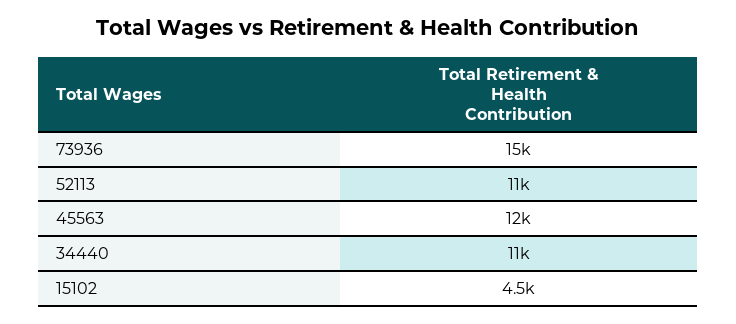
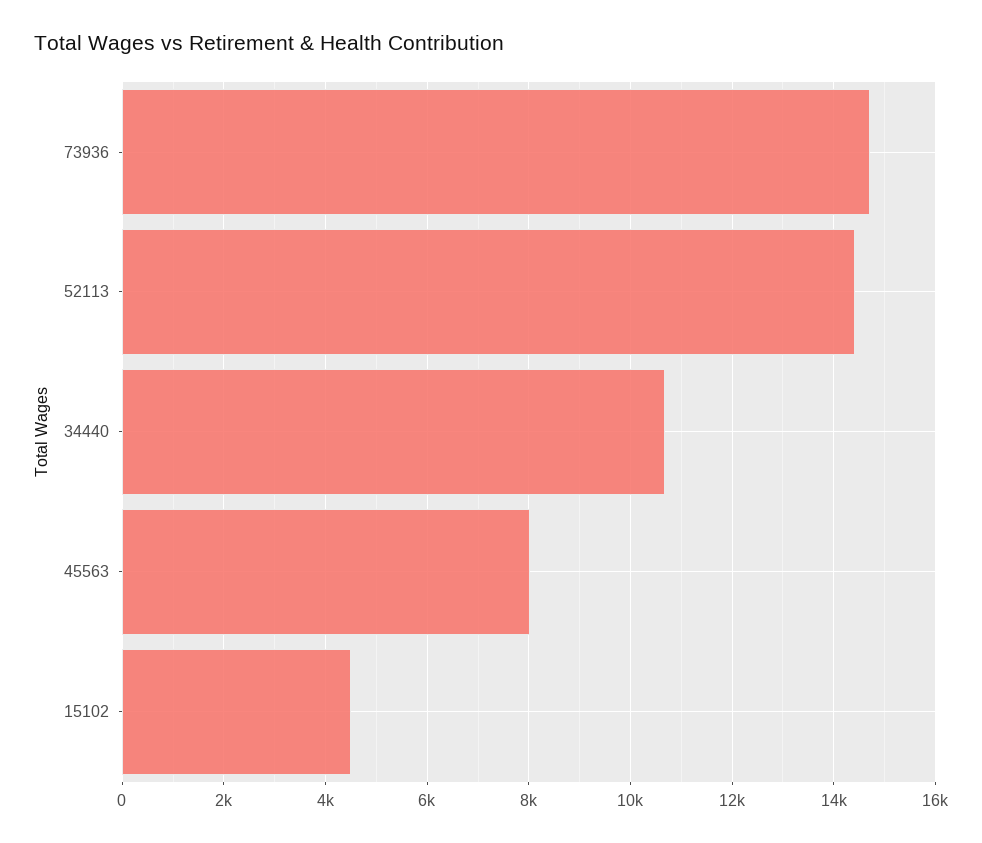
  {
    "73936": 15000,
-   "52113": 11000,
+   "52113": 14400,
-   "45563": 12000,
+   "45563": 8000,
    "34440": 11000,
    "15102": 4500
  }

